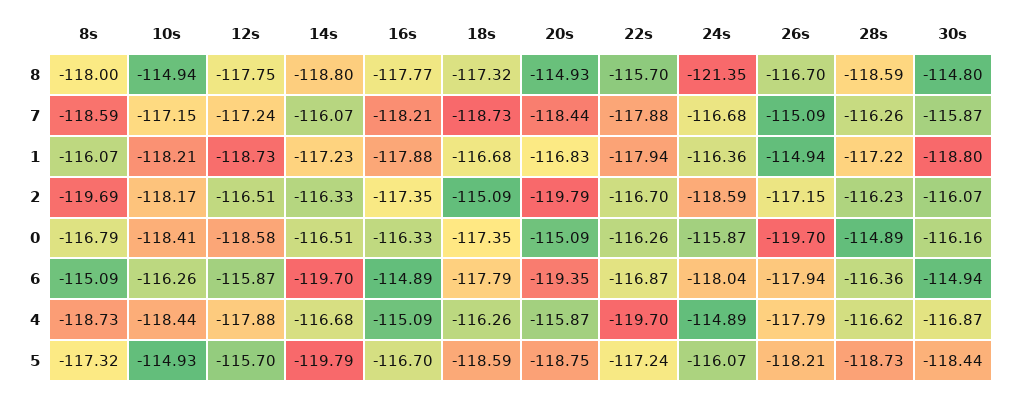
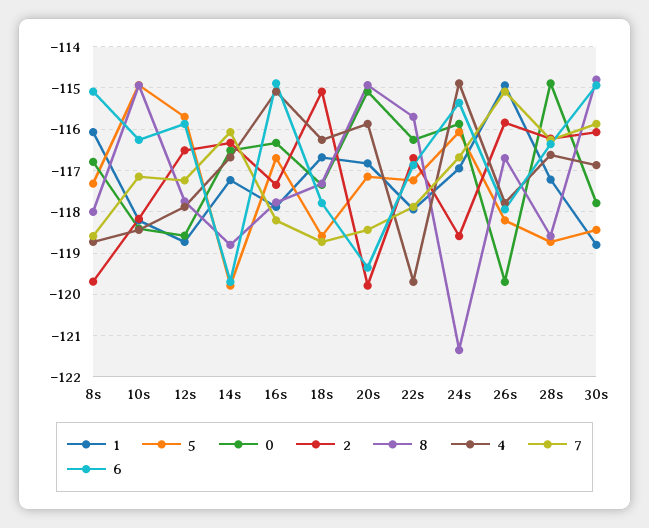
  {
    "8": {
      "8s": -118,
      "10s": -114.94,
      "12s": -117.75,
      "14s": -118.8,
      "16s": -117.77,
      "18s": -117.32,
      "20s": -114.93,
      "22s": -115.7,
      "24s": -121.35,
      "26s": -116.7,
      "28s": -118.59,
      "30s": -114.8
    },
    "7": {
      "8s": -118.59,
      "10s": -117.15,
      "12s": -117.24,
      "14s": -116.07,
      "16s": -118.21,
      "18s": -118.73,
      "20s": -118.44,
      "22s": -117.88,
      "24s": -116.68,
      "26s": -115.09,
      "28s": -116.26,
      "30s": -115.87
    },
    "1": {
      "8s": -116.07,
      "10s": -118.21,
      "12s": -118.73,
      "14s": -117.23,
      "16s": -117.88,
      "18s": -116.68,
      "20s": -116.83,
      "22s": -117.94,
-     "24s": -116.36,
+     "24s": -117,
      "26s": -114.94,
      "28s": -117.22,
      "30s": -118.8
    },
    "2": {
      "8s": -119.69,
      "10s": -118.17,
      "12s": -116.51,
      "14s": -116.33,
      "16s": -117.35,
      "18s": -115.09,
      "20s": -119.79,
      "22s": -116.7,
      "24s": -118.59,
-     "26s": -117.15,
+     "26s": -115.8,
      "28s": -116.23,
      "30s": -116.07
    },
    "0": {
      "8s": -116.79,
      "10s": -118.41,
      "12s": -118.58,
      "14s": -116.51,
      "16s": -116.33,
      "18s": -117.35,
      "20s": -115.09,
      "22s": -116.26,
      "24s": -115.87,
      "26s": -119.7,
      "28s": -114.89,
-     "30s": -116.16
+     "30s": -117.8
    },
    "6": {
      "8s": -115.09,
      "10s": -116.26,
      "12s": -115.87,
      "14s": -119.7,
      "16s": -114.89,
      "18s": -117.79,
      "20s": -119.35,
      "22s": -116.87,
-     "24s": -118.04,
+     "24s": -115.4,
      "26s": -117.94,
      "28s": -116.36,
      "30s": -114.94
    },
    "4": {
      "8s": -118.73,
      "10s": -118.44,
      "12s": -117.88,
      "14s": -116.68,
      "16s": -115.09,
      "18s": -116.26,
      "20s": -115.87,
      "22s": -119.7,
      "24s": -114.89,
      "26s": -117.79,
      "28s": -116.62,
      "30s": -116.87
    },
    "5": {
      "8s": -117.32,
      "10s": -114.93,
      "12s": -115.7,
      "14s": -119.79,
      "16s": -116.7,
      "18s": -118.59,
-     "20s": -118.75,
+     "20s": -117.2,
      "22s": -117.24,
      "24s": -116.07,
      "26s": -118.21,
      "28s": -118.73,
      "30s": -118.44
    }
  }

